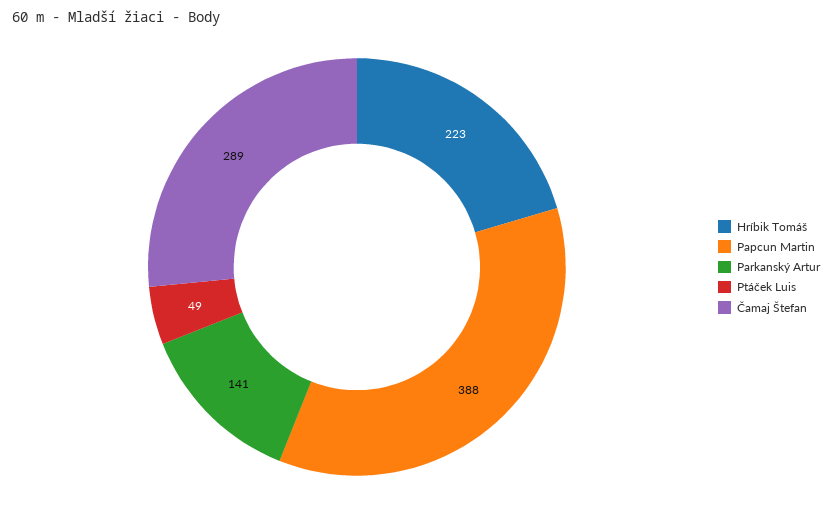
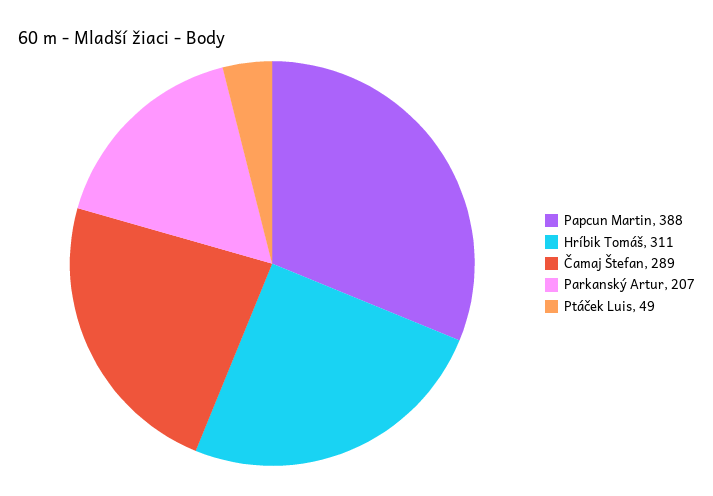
  {
-   "Hríbik Tomáš": 223,
+   "Hríbik Tomáš": 311,
    "Papcun Martin": 388,
-   "Parkanský Artur": 141,
+   "Parkanský Artur": 207,
    "Ptáček Luis": 49,
    "Čamaj Štefan": 289
  }

